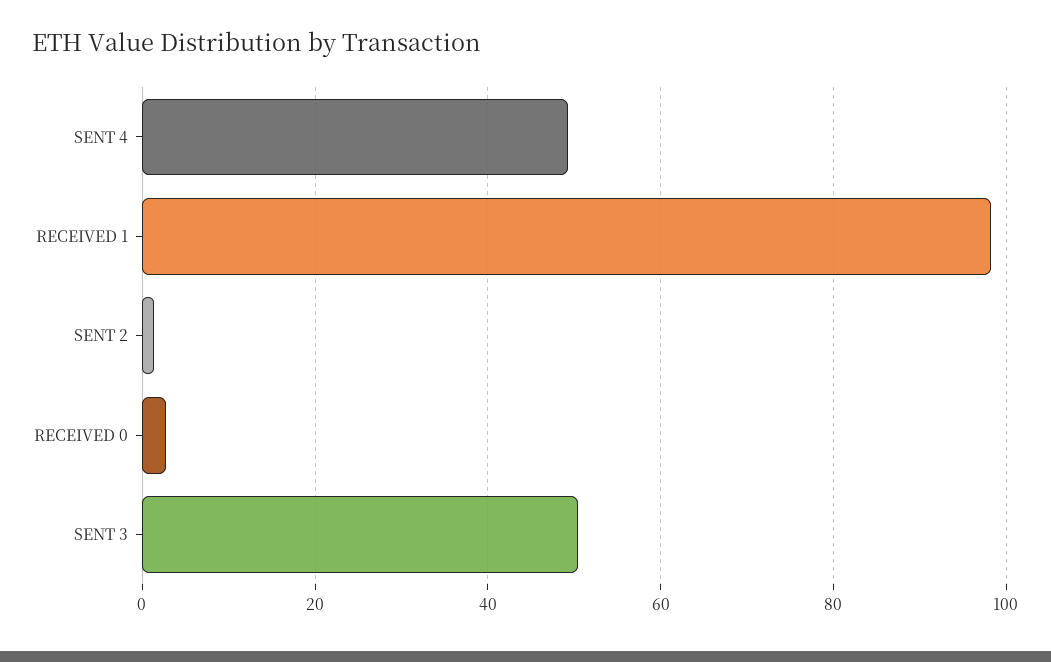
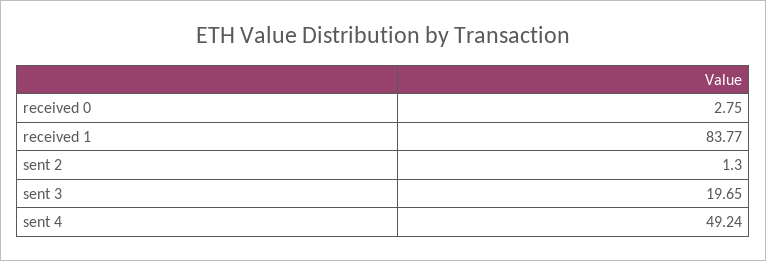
  {
    "SENT 4": 49.24,
-   "RECEIVED 1": 98,
+   "RECEIVED 1": 83.77,
    "SENT 2": 1.3,
    "RECEIVED 0": 2.75,
-   "SENT 3": 50
+   "SENT 3": 19.65
  }

